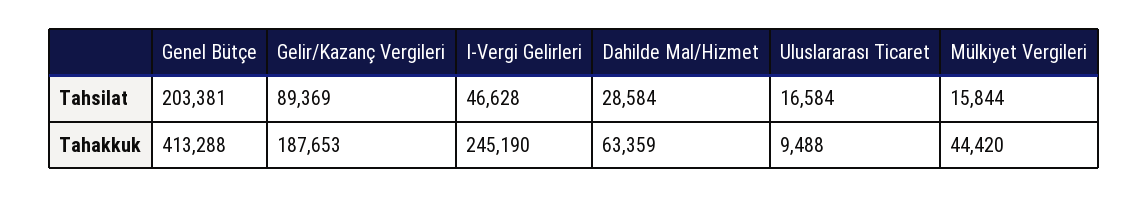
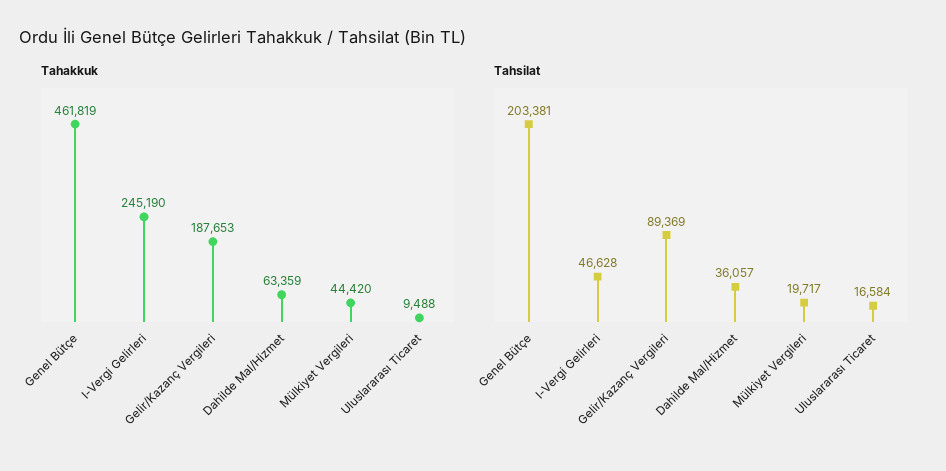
  {
    "Tahsilat": {
      "Genel Bütçe": 203381,
      "Gelir/Kazanç Vergileri": 89369,
      "I-Vergi Gelirleri": 46628,
-     "Dahilde Mal/Hizmet": 28584,
+     "Dahilde Mal/Hizmet": 36057,
      "Uluslararası Ticaret": 16584,
-     "Mülkiyet Vergileri": 15844
+     "Mülkiyet Vergileri": 19717
    },
    "Tahakkuk": {
-     "Genel Bütçe": 413288,
+     "Genel Bütçe": 461819,
      "Gelir/Kazanç Vergileri": 187653,
      "I-Vergi Gelirleri": 245190,
      "Dahilde Mal/Hizmet": 63359,
      "Uluslararası Ticaret": 9488,
      "Mülkiyet Vergileri": 44420
    }
  }

